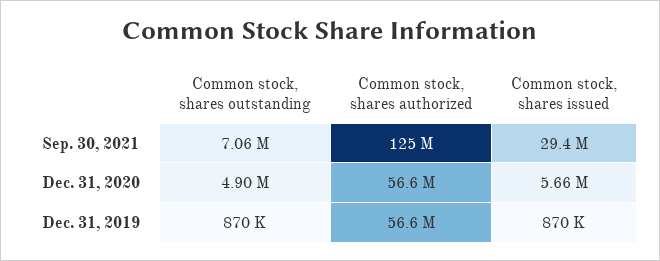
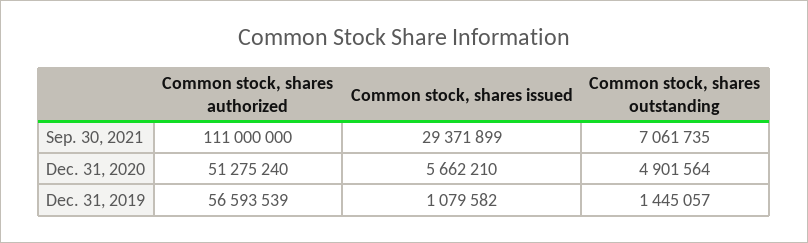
  {
    "Common stock, shares outstanding": {
      "Sep. 30, 2021": 7061735,
      "Dec. 31, 2020": 4901564,
-     "Dec. 31, 2019": 870000
+     "Dec. 31, 2019": 1445057
    },
    "Common stock, shares authorized": {
-     "Sep. 30, 2021": 125000000,
+     "Sep. 30, 2021": 111000000,
-     "Dec. 31, 2020": 56600000,
+     "Dec. 31, 2020": 51275240,
      "Dec. 31, 2019": 56593539
    },
    "Common stock, shares issued": {
      "Sep. 30, 2021": 29371899,
      "Dec. 31, 2020": 5662210,
-     "Dec. 31, 2019": 870000
+     "Dec. 31, 2019": 1079582
    }
  }

